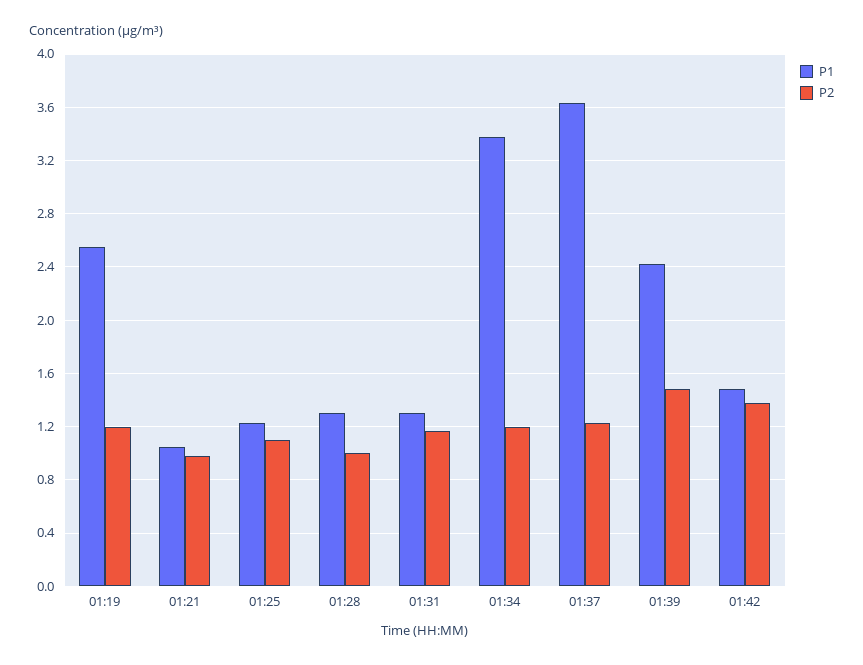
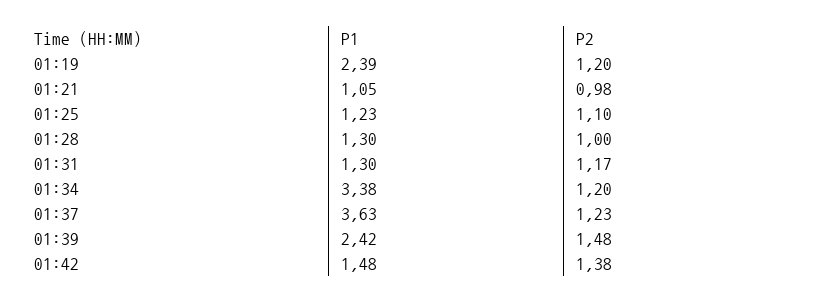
  {
    "P1": {
-     "01:19": 2.55,
+     "01:19": 2.39,
      "01:21": 1.05,
      "01:25": 1.23,
      "01:28": 1.3,
      "01:31": 1.3,
      "01:34": 3.38,
      "01:37": 3.63,
      "01:39": 2.42,
      "01:42": 1.48
    },
    "P2": {
      "01:19": 1.2,
      "01:21": 0.98,
      "01:25": 1.1,
      "01:28": 1,
      "01:31": 1.17,
      "01:34": 1.2,
      "01:37": 1.23,
      "01:39": 1.48,
      "01:42": 1.38
    }
  }

